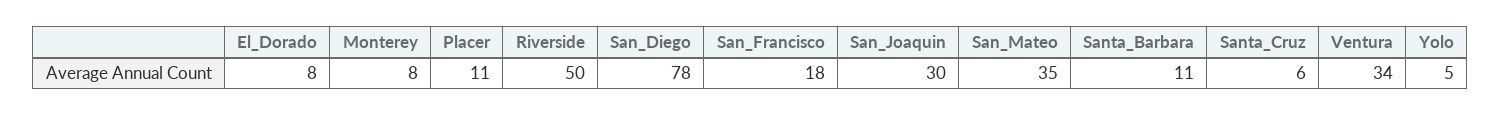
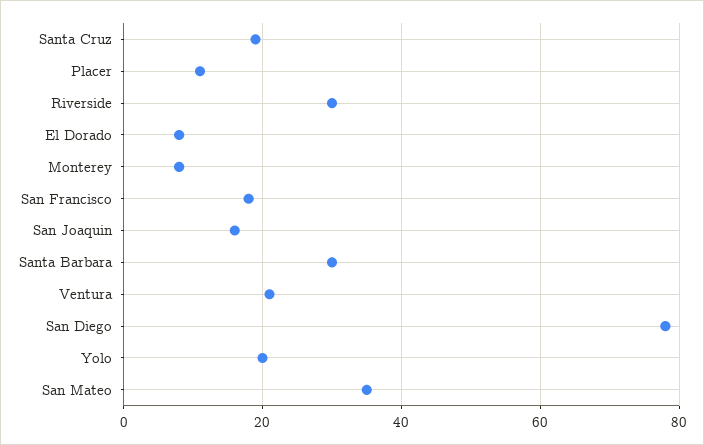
  {
    "El_Dorado": 8,
    "Monterey": 8,
    "Placer": 11,
-   "Riverside": 50,
+   "Riverside": 30,
    "San_Diego": 78,
    "San_Francisco": 18,
-   "San_Joaquin": 30,
+   "San_Joaquin": 15,
    "San_Mateo": 35,
-   "Santa_Barbara": 11,
+   "Santa_Barbara": 30,
-   "Santa_Cruz": 6,
+   "Santa_Cruz": 20,
-   "Ventura": 34,
+   "Ventura": 20,
-   "Yolo": 5
+   "Yolo": 20
  }

